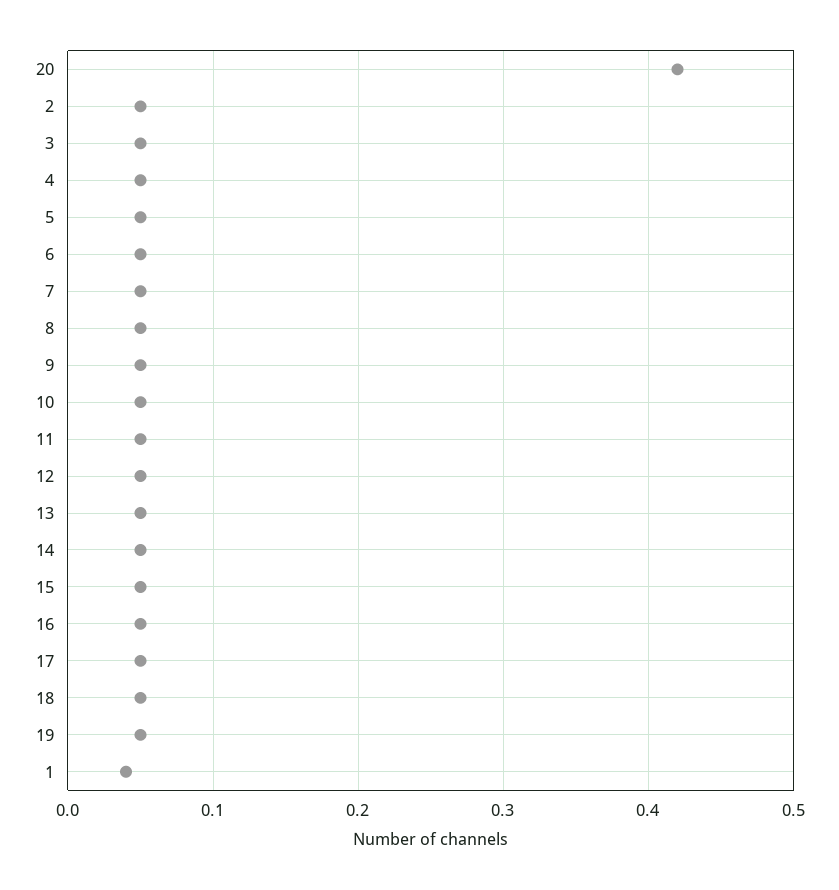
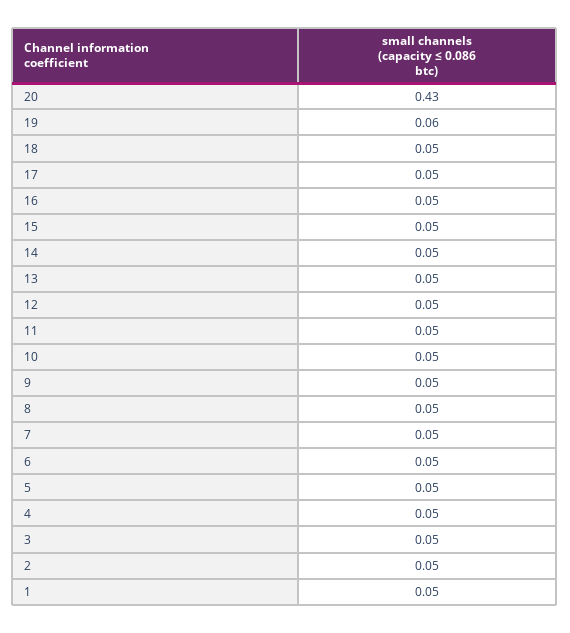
  {
-   "20": 0.42,
+   "20": 0.43,
    "2": 0.05,
    "3": 0.05,
    "4": 0.05,
    "5": 0.05,
    "6": 0.05,
    "7": 0.05,
    "8": 0.05,
    "9": 0.05,
    "10": 0.05,
    "11": 0.05,
    "12": 0.05,
    "13": 0.05,
    "14": 0.05,
    "15": 0.05,
    "16": 0.05,
    "17": 0.05,
    "18": 0.05,
-   "19": 0.05,
+   "19": 0.06,
-   "1": 0.04
+   "1": 0.05
  }

